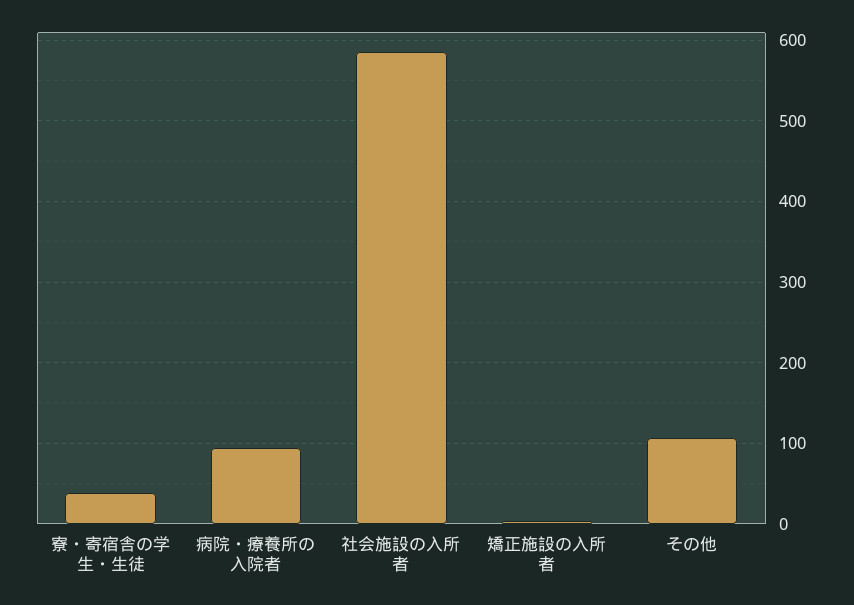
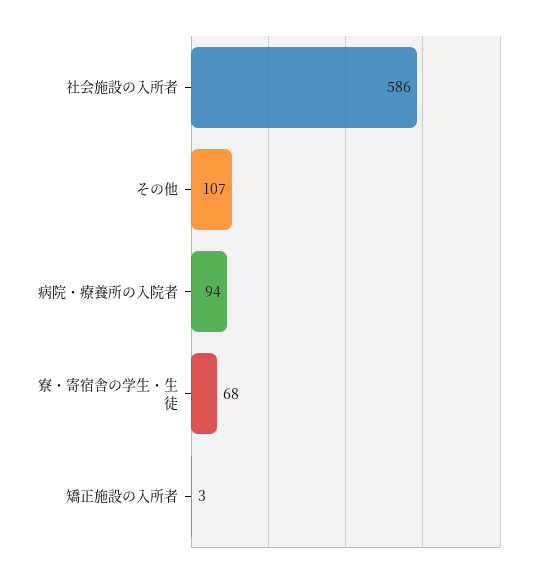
  {
-   "寮・寄宿舎の学生・生徒": 40,
+   "寮・寄宿舎の学生・生徒": 68,
    "病院・療養所の入院者": 94,
    "社会施設の入所者": 586,
    "矯正施設の入所者": 3,
    "その他": 107
  }

